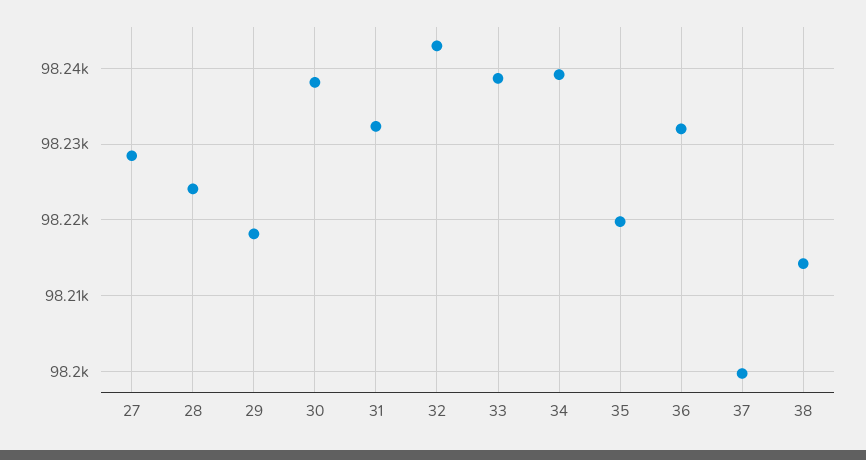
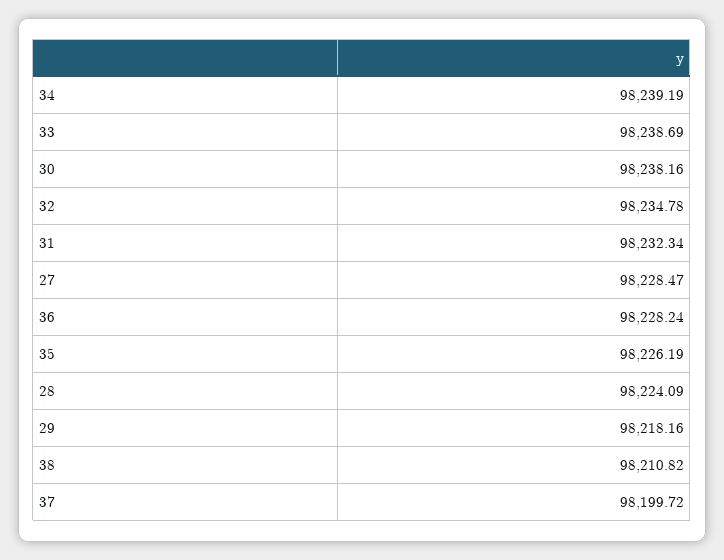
  {
    "27": 98228.47,
    "28": 98224.09,
    "29": 98218.16,
    "30": 98238.16,
    "31": 98232.34,
-   "32": 98243,
+   "32": 98234.78,
    "33": 98238.69,
    "34": 98239.19,
-   "35": 98220,
+   "35": 98226.19,
-   "36": 98232,
+   "36": 98228.24,
    "37": 98199.72,
-   "38": 98214
+   "38": 98210.82
  }

